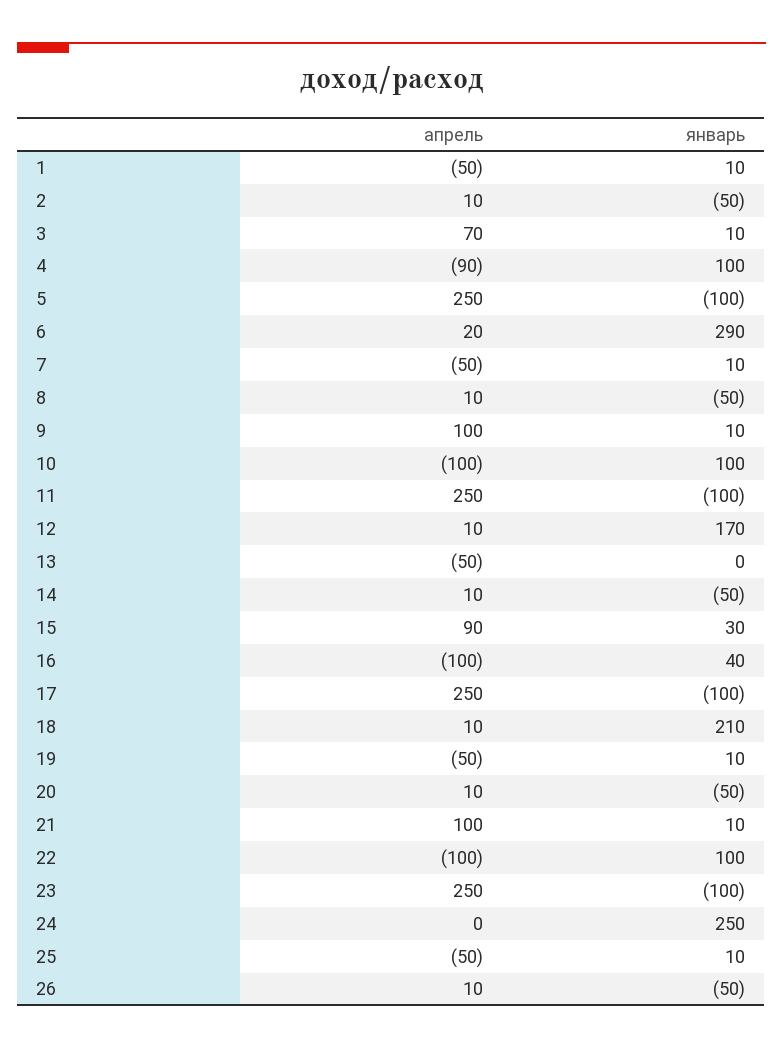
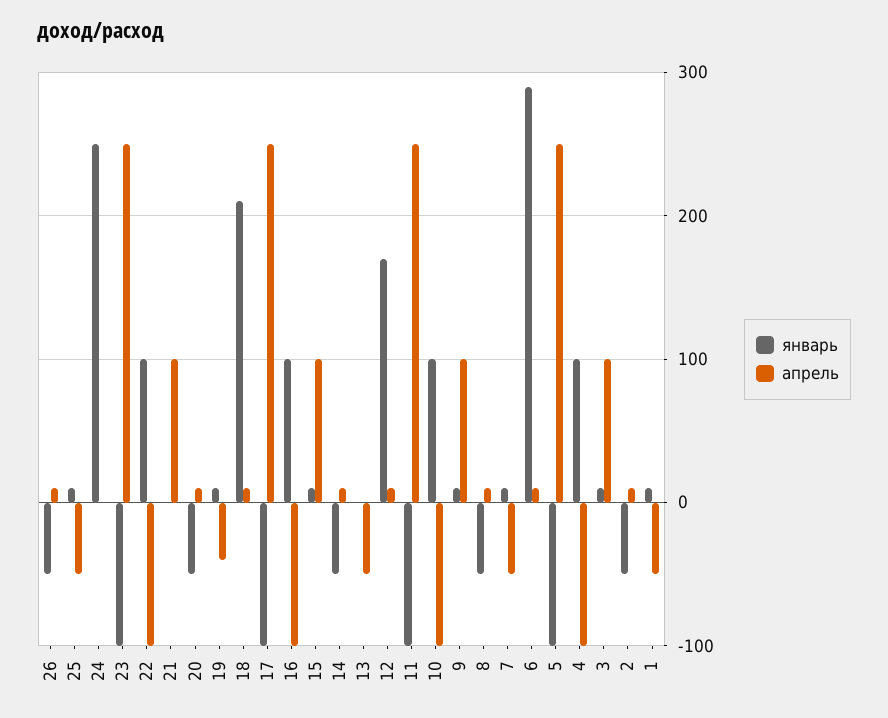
  {
    "апрель": {
      "1": -50,
      "2": 10,
-     "3": 70,
+     "3": 100,
-     "4": -90,
+     "4": -100,
      "5": 250,
-     "6": 20,
+     "6": 10,
      "7": -50,
      "8": 10,
      "9": 100,
      "10": -100,
      "11": 250,
      "12": 10,
      "13": -50,
      "14": 10,
-     "15": 90,
+     "15": 100,
      "16": -100,
      "17": 250,
      "18": 10,
-     "19": -50,
+     "19": -40,
      "20": 10,
      "21": 100,
      "22": -100,
      "23": 250,
      "24": 0,
      "25": -50,
      "26": 10
    },
    "январь": {
      "1": 10,
      "2": -50,
      "3": 10,
      "4": 100,
      "5": -100,
      "6": 290,
      "7": 10,
      "8": -50,
      "9": 10,
      "10": 100,
      "11": -100,
      "12": 170,
      "13": 0,
      "14": -50,
-     "15": 30,
+     "15": 10,
-     "16": 40,
+     "16": 100,
      "17": -100,
      "18": 210,
      "19": 10,
      "20": -50,
-     "21": 10,
+     "21": 0,
      "22": 100,
      "23": -100,
      "24": 250,
      "25": 10,
      "26": -50
    }
  }

